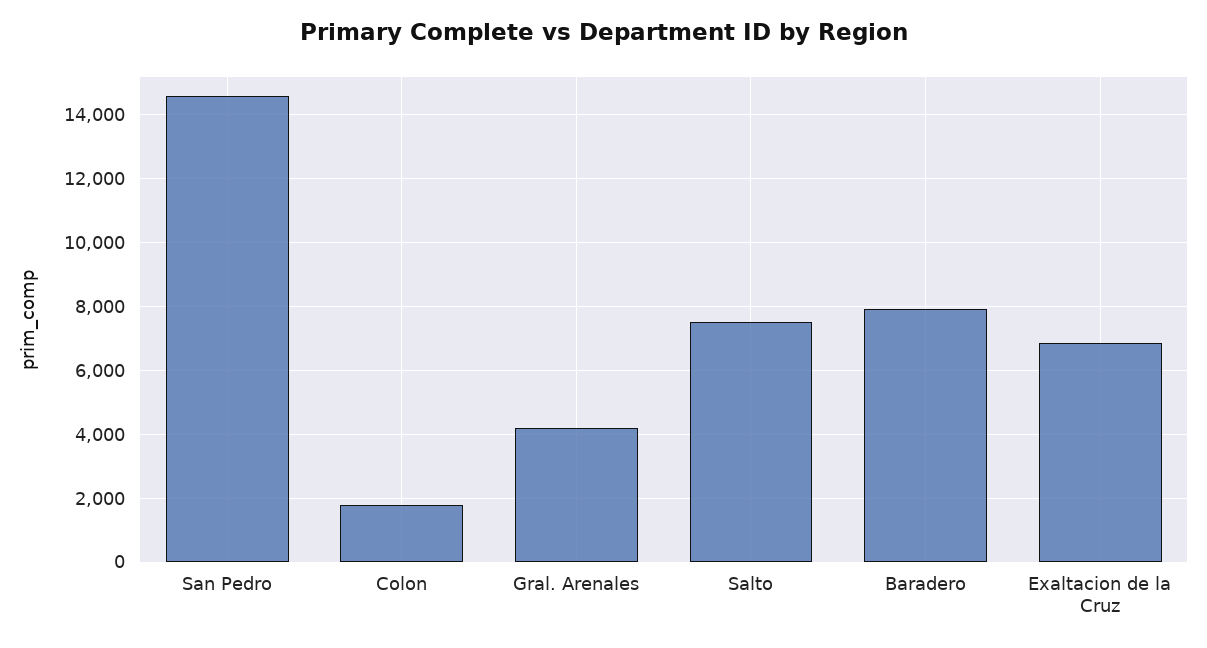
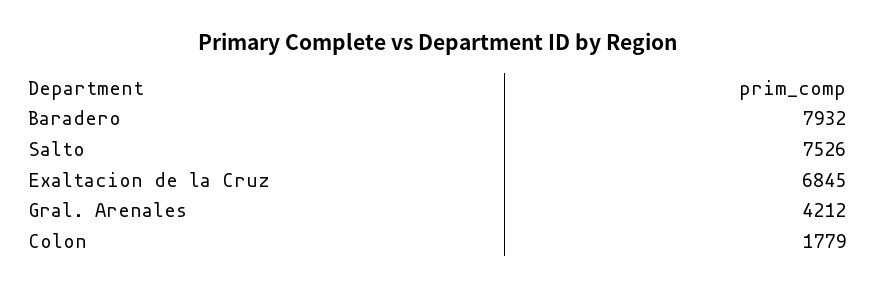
  {
-   "San Pedro": 14600,
    "Colon": 1779,
    "Gral. Arenales": 4212,
    "Salto": 7526,
    "Baradero": 7932,
    "Exaltacion de la Cruz": 6845
  }

